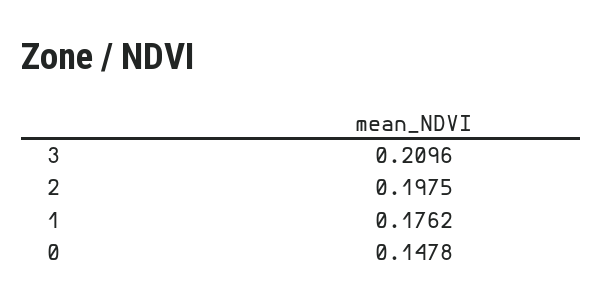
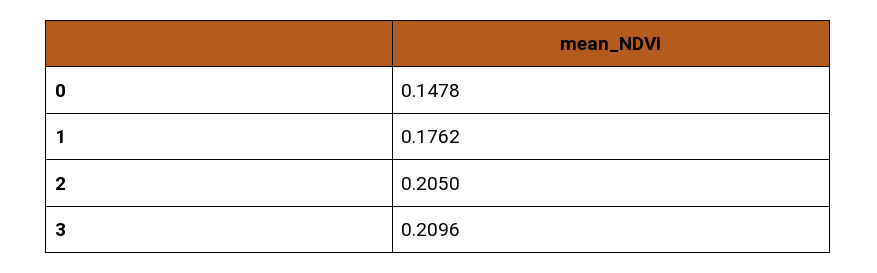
  {
    "3": 0.2096,
-   "2": 0.1975,
+   "2": 0.205,
    "1": 0.1762,
    "0": 0.1478
  }

